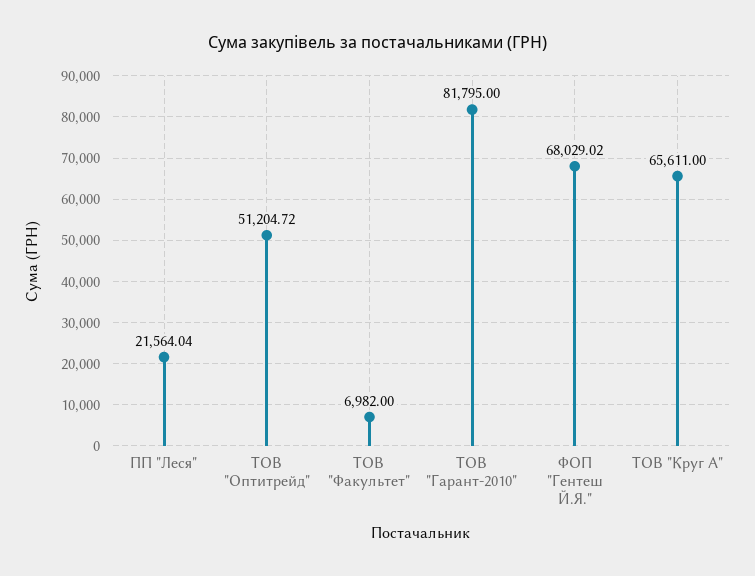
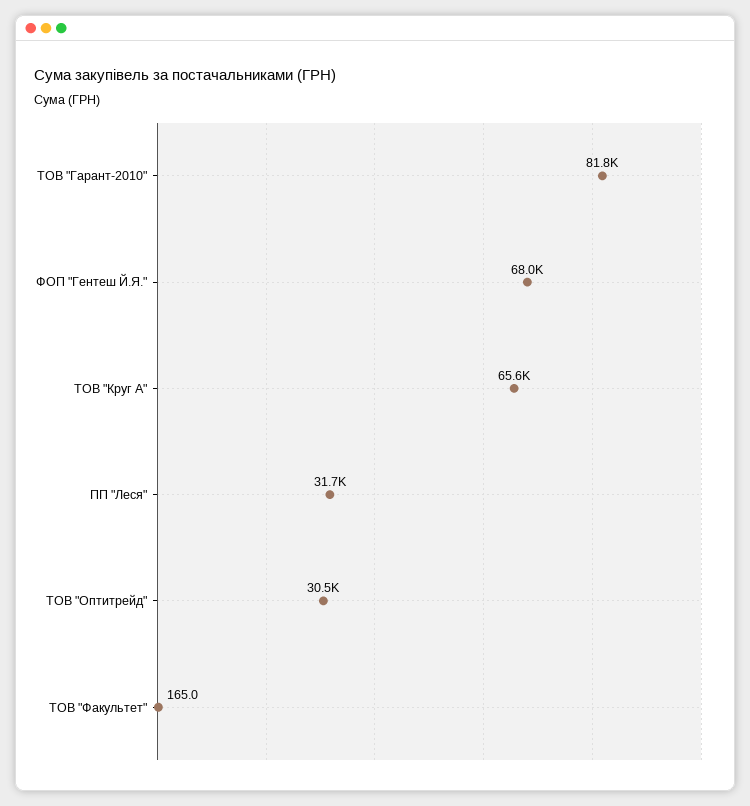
  {
-   "ПП \"Леся\"": 21564.04,
+   "ПП \"Леся\"": 31700,
-   "ТОВ \"Оптитрейд\"": 51204.72,
+   "ТОВ \"Оптитрейд\"": 30500,
-   "ТОВ \"Факультет\"": 6982,
+   "ТОВ \"Факультет\"": 165,
    "ТОВ \"Гарант-2010\"": 81795,
    "ФОП \"Гентеш Й.Я.\"": 68029.02,
    "ТОВ \"Круг А\"": 65611
  }

